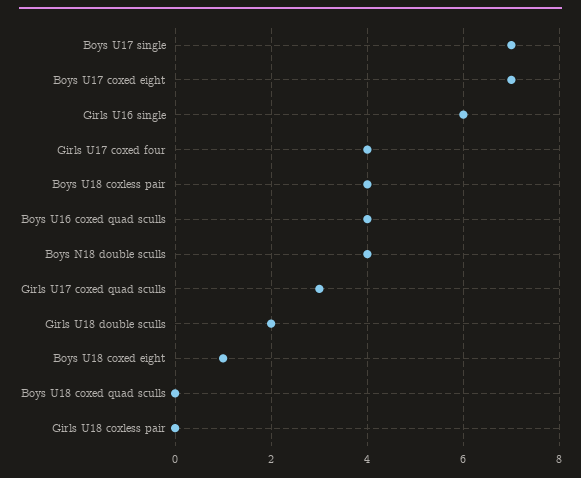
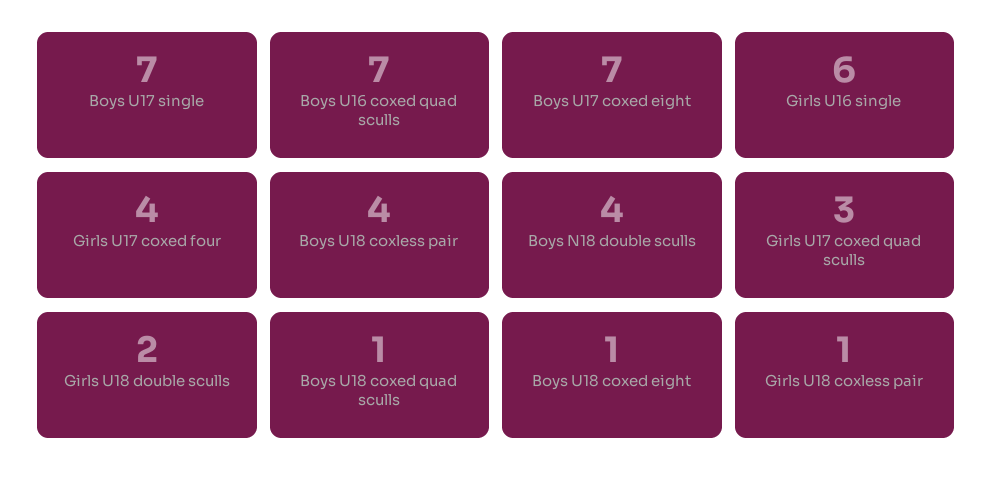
  {
    "Boys U17 single": 7,
    "Boys U17 coxed eight": 7,
    "Girls U16 single": 6,
    "Girls U17 coxed four": 4,
    "Boys U18 coxless pair": 4,
-   "Boys U16 coxed quad sculls": 4,
+   "Boys U16 coxed quad sculls": 7,
    "Boys N18 double sculls": 4,
    "Girls U17 coxed quad sculls": 3,
    "Girls U18 double sculls": 2,
    "Boys U18 coxed eight": 1,
-   "Boys U18 coxed quad sculls": 0,
+   "Boys U18 coxed quad sculls": 1,
-   "Girls U18 coxless pair": 0
+   "Girls U18 coxless pair": 1
  }

